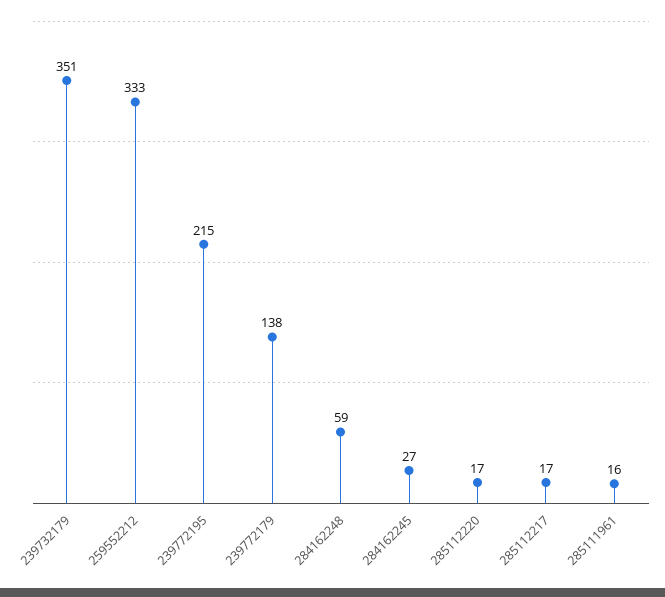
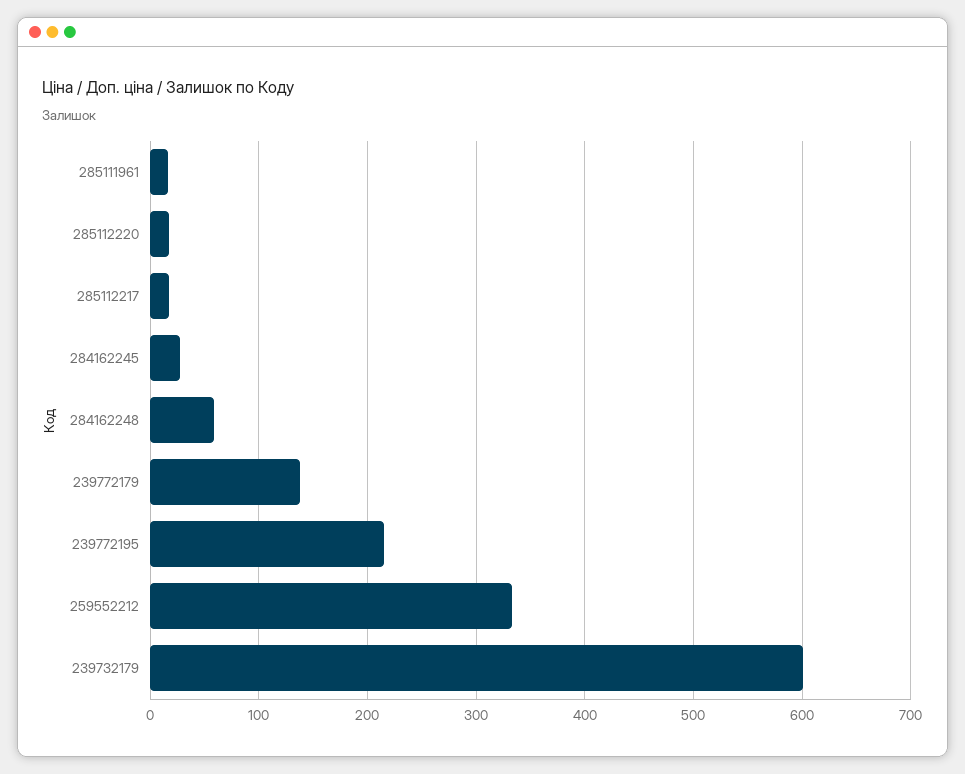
  {
-   "239732179": 351,
+   "239732179": 600,
    "259552212": 333,
    "239772195": 215,
    "239772179": 138,
    "284162248": 59,
    "284162245": 27,
    "285112220": 17,
    "285112217": 17,
    "285111961": 16
  }

